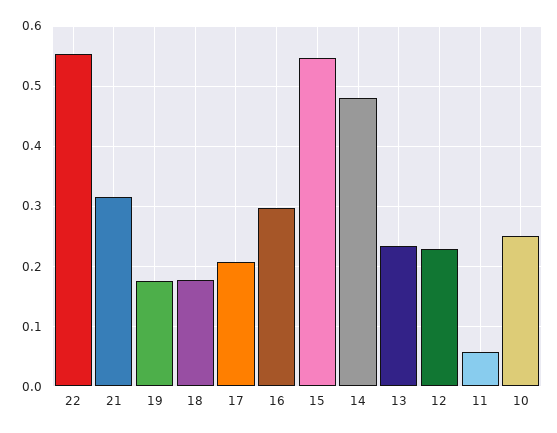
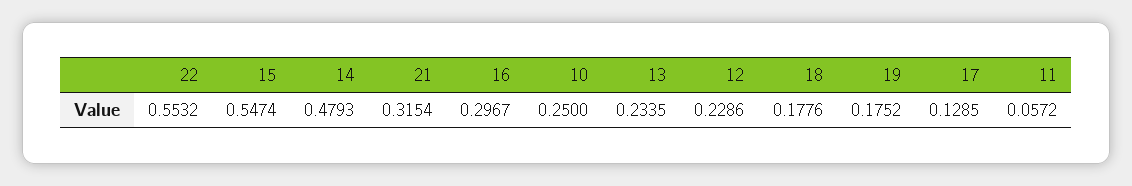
  {
    "22": 0.5532,
    "21": 0.3154,
    "19": 0.1752,
    "18": 0.1776,
-   "17": 0.21,
+   "17": 0.1285,
    "16": 0.2967,
    "15": 0.5474,
    "14": 0.4793,
    "13": 0.2335,
    "12": 0.2286,
    "11": 0.0572,
    "10": 0.25
  }

